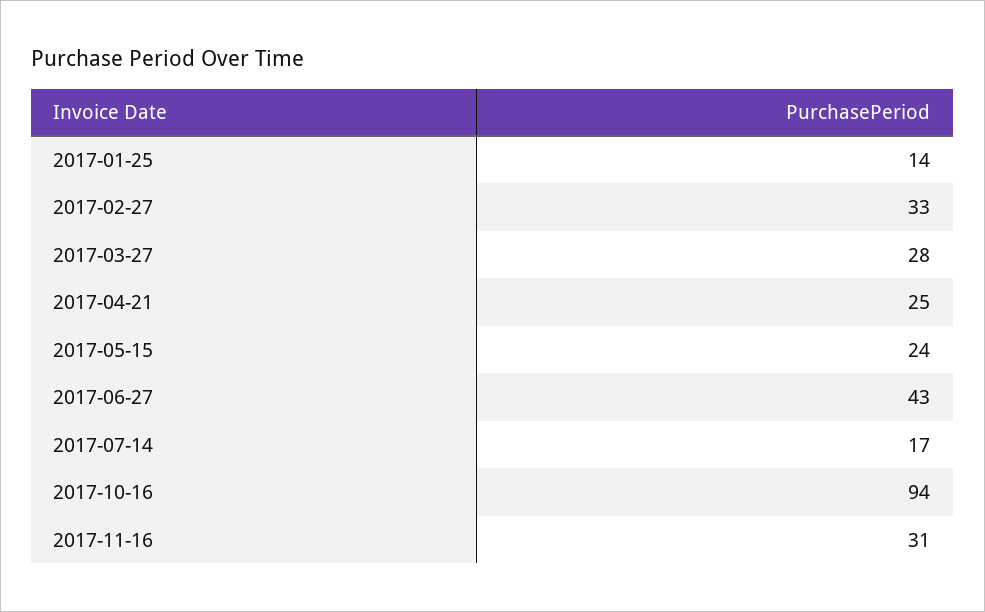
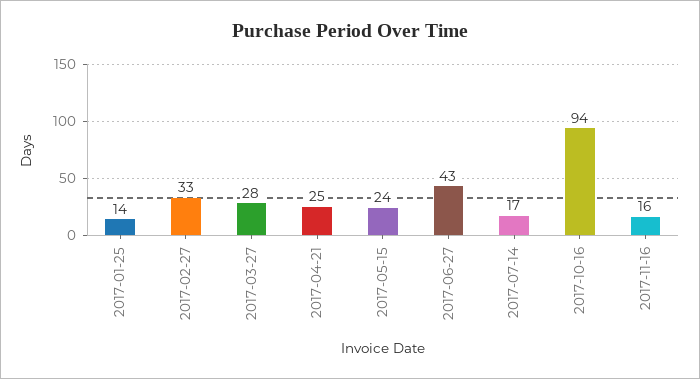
  {
    "2017-01-25": 14,
    "2017-02-27": 33,
    "2017-03-27": 28,
    "2017-04-21": 25,
    "2017-05-15": 24,
    "2017-06-27": 43,
    "2017-07-14": 17,
    "2017-10-16": 94,
-   "2017-11-16": 31
+   "2017-11-16": 16
  }

